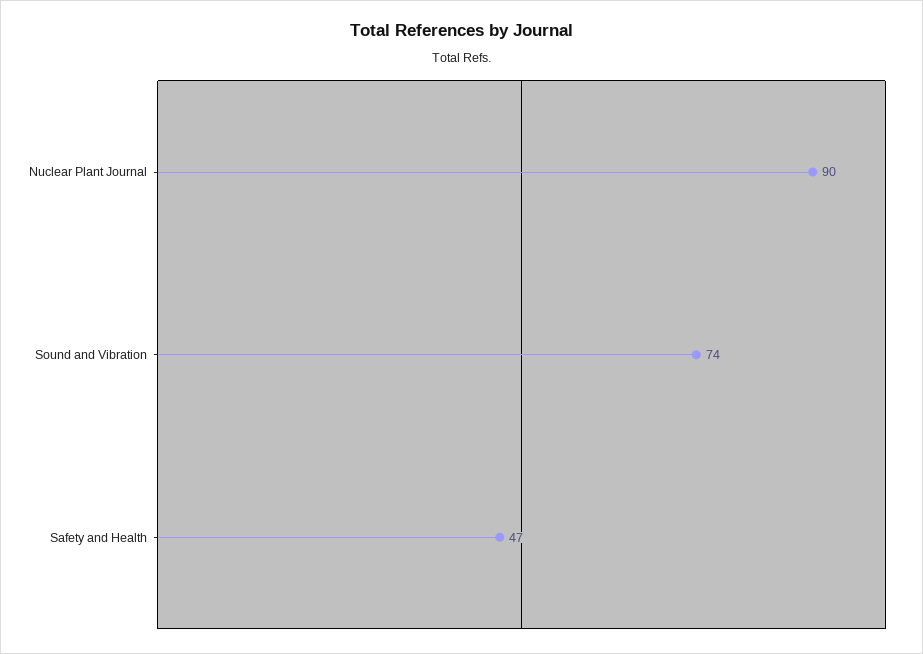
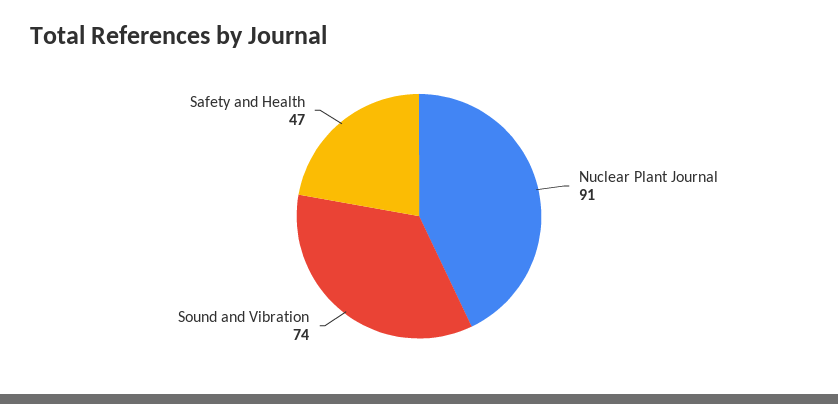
  {
-   "Nuclear Plant Journal": 90,
+   "Nuclear Plant Journal": 91,
    "Sound and Vibration": 74,
    "Safety and Health": 47
  }

